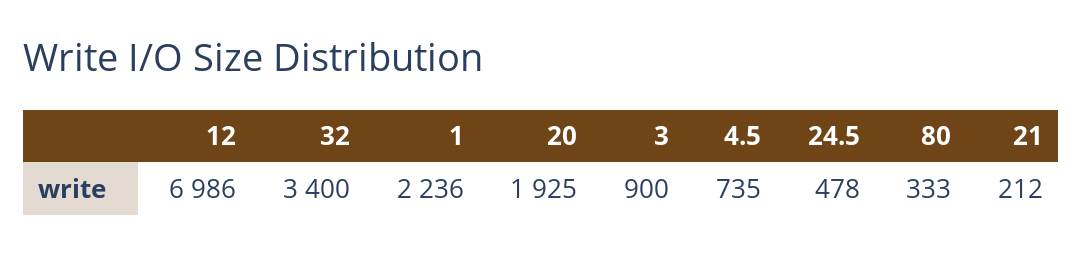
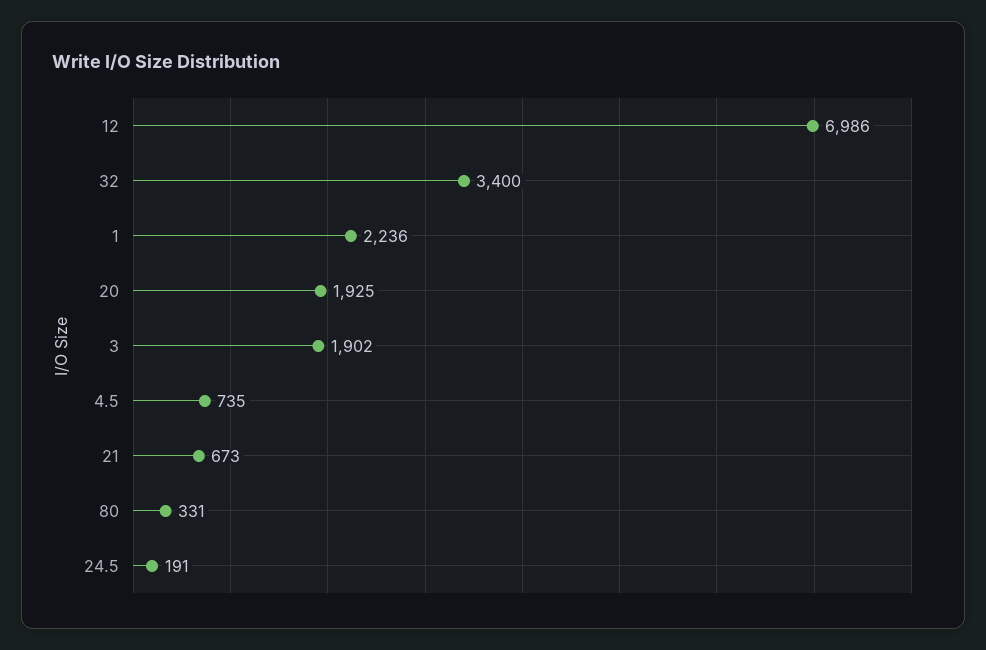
  {
    "12": 6986,
    "32": 3400,
    "1": 2236,
    "20": 1925,
-   "3": 900,
+   "3": 1902,
    "4.5": 735,
-   "24.5": 478,
+   "24.5": 191,
-   "80": 333,
+   "80": 331,
-   "21": 212
+   "21": 673
  }

